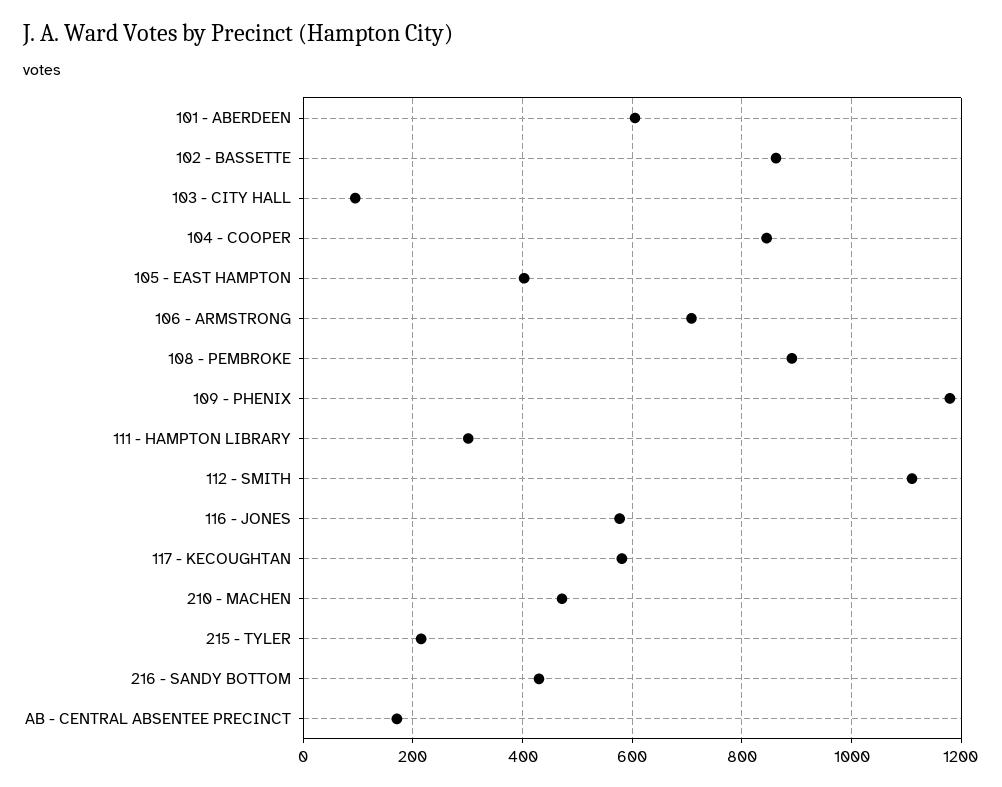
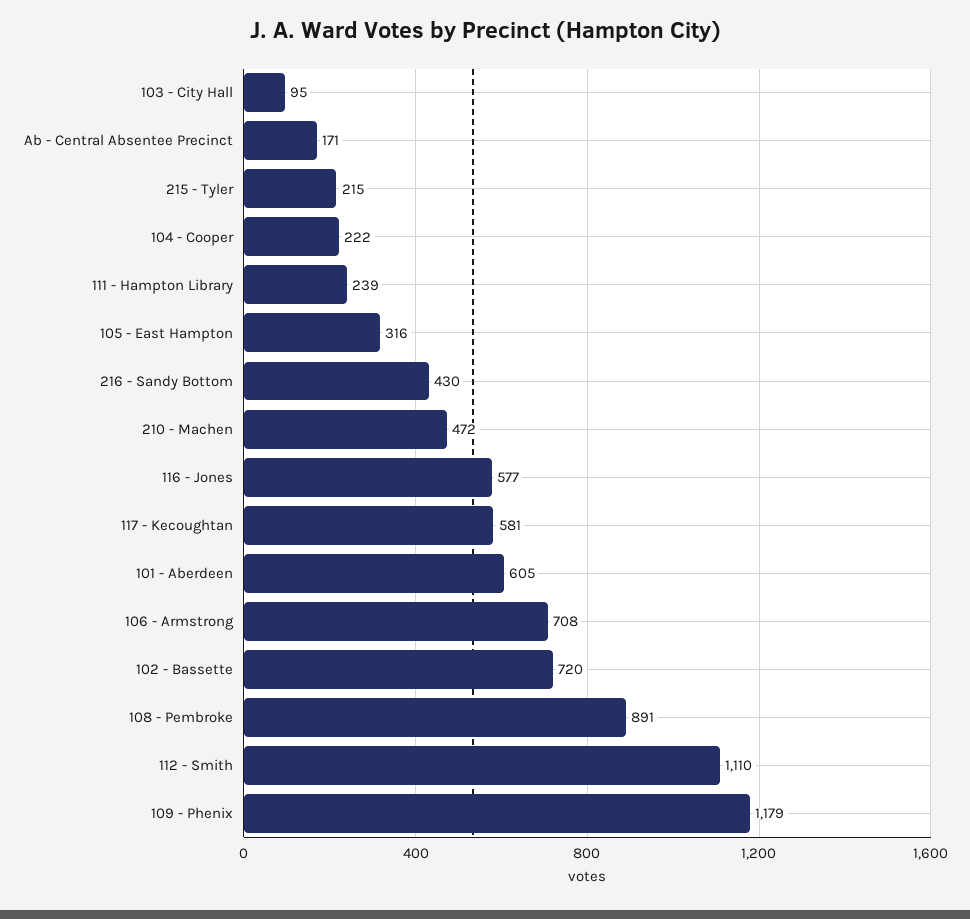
  {
    "101 - ABERDEEN": 605,
-   "102 - BASSETTE": 860,
+   "102 - BASSETTE": 720,
    "103 - CITY HALL": 95,
-   "104 - COOPER": 840,
+   "104 - COOPER": 222,
-   "105 - EAST HAMPTON": 400,
+   "105 - EAST HAMPTON": 316,
    "106 - ARMSTRONG": 708,
    "108 - PEMBROKE": 891,
    "109 - PHENIX": 1179,
-   "111 - HAMPTON LIBRARY": 300,
+   "111 - HAMPTON LIBRARY": 239,
    "112 - SMITH": 1110,
    "116 - JONES": 577,
    "117 - KECOUGHTAN": 581,
    "210 - MACHEN": 472,
    "215 - TYLER": 215,
    "216 - SANDY BOTTOM": 430,
    "AB - CENTRAL ABSENTEE PRECINCT": 171
  }

